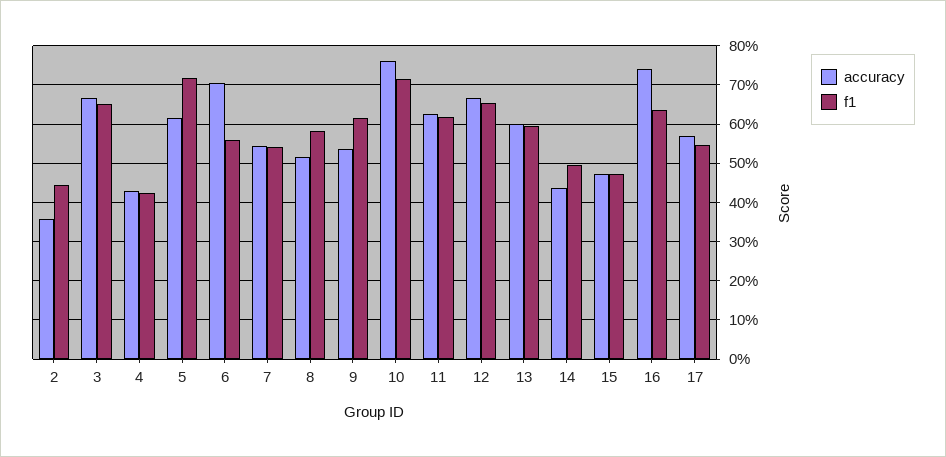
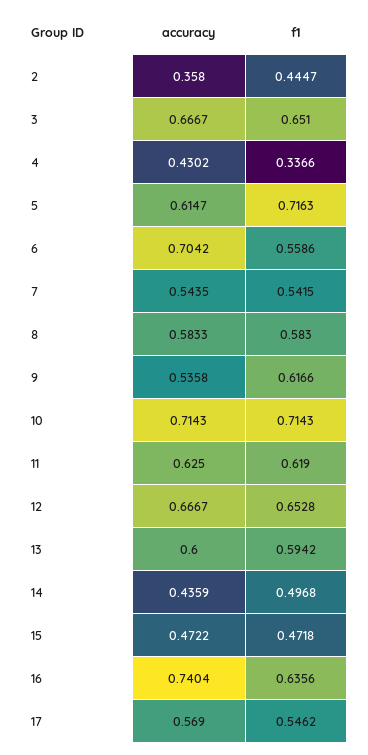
  {
    "accuracy": {
      "2": 0.358,
      "3": 0.6667,
      "4": 0.4302,
      "5": 0.6147,
      "6": 0.7042,
      "7": 0.5435,
-     "8": 0.52,
+     "8": 0.5833,
      "9": 0.5358,
-     "10": 0.76,
+     "10": 0.7143,
      "11": 0.625,
      "12": 0.6667,
      "13": 0.6,
      "14": 0.4359,
      "15": 0.4722,
      "16": 0.7404,
      "17": 0.569
    },
    "f1": {
      "2": 0.4447,
      "3": 0.651,
-     "4": 0.42,
+     "4": 0.3366,
      "5": 0.7163,
      "6": 0.5586,
      "7": 0.5415,
      "8": 0.583,
      "9": 0.6166,
      "10": 0.7143,
      "11": 0.619,
      "12": 0.6528,
      "13": 0.5942,
      "14": 0.4968,
      "15": 0.4718,
      "16": 0.6356,
      "17": 0.5462
    }
  }

